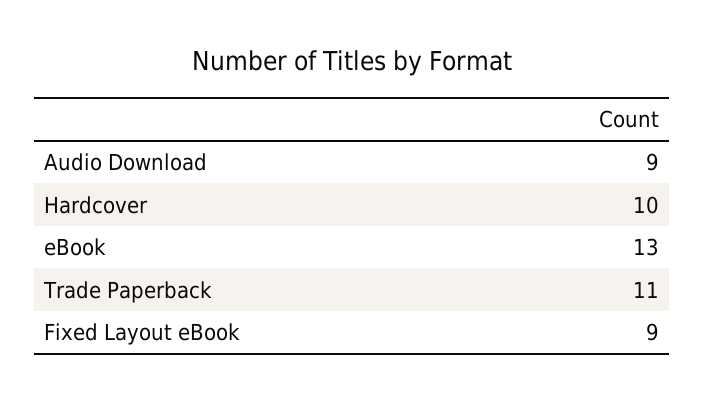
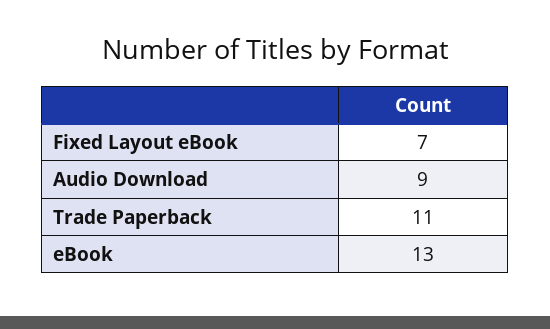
  {
    "Audio Download": 9,
-   "Hardcover": 10,
    "eBook": 13,
    "Trade Paperback": 11,
-   "Fixed Layout eBook": 9
+   "Fixed Layout eBook": 7
  }

